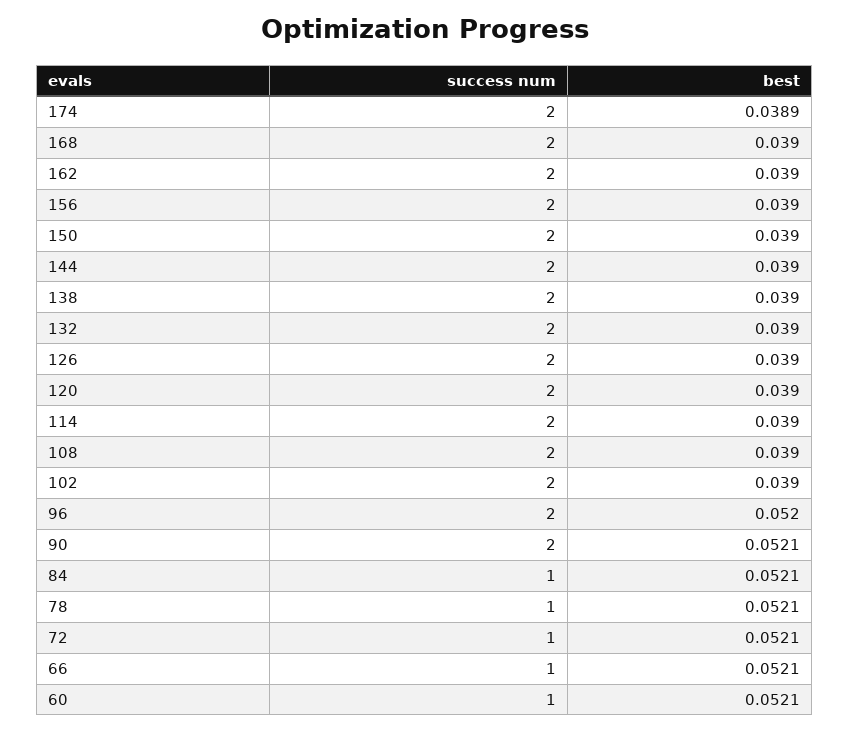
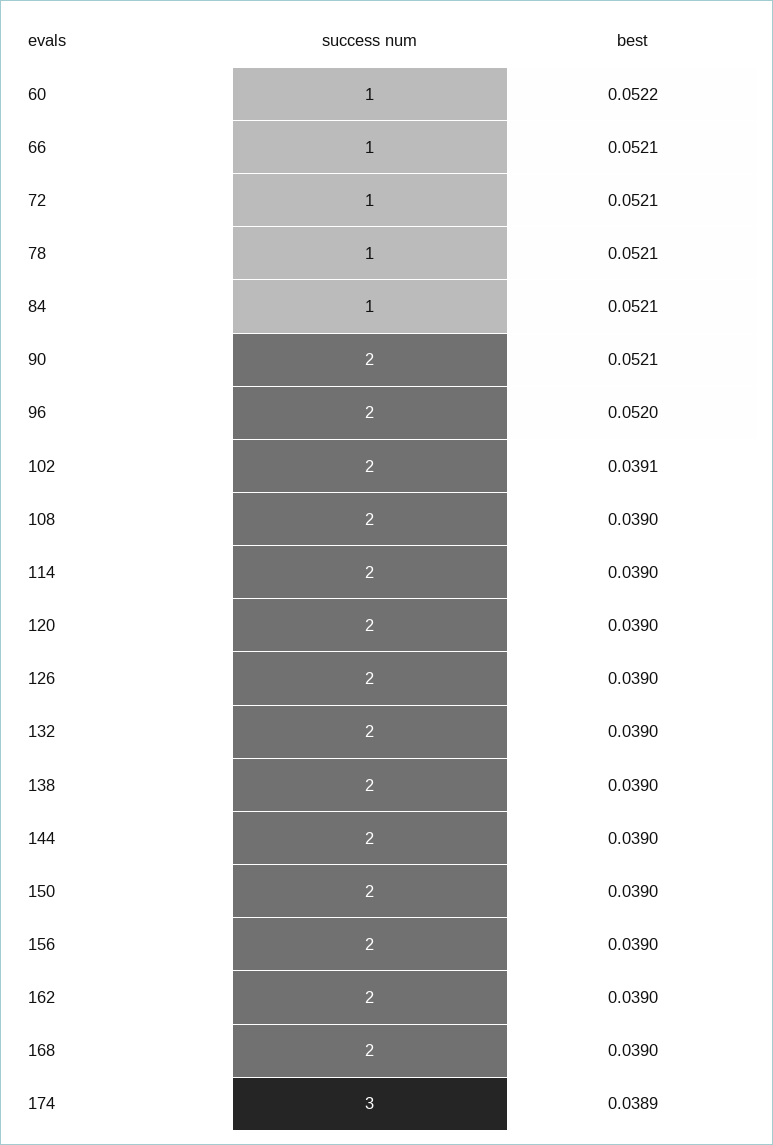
  {
    "success num": {
-     "174": 2,
+     "174": 3,
      "168": 2,
      "162": 2,
      "156": 2,
      "150": 2,
      "144": 2,
      "138": 2,
      "132": 2,
      "126": 2,
      "120": 2,
      "114": 2,
      "108": 2,
      "102": 2,
      "96": 2,
      "90": 2,
      "84": 1,
      "78": 1,
      "72": 1,
      "66": 1,
      "60": 1
    },
    "best": {
      "174": 0.0389,
      "168": 0.039,
      "162": 0.039,
      "156": 0.039,
      "150": 0.039,
      "144": 0.039,
      "138": 0.039,
      "132": 0.039,
      "126": 0.039,
      "120": 0.039,
      "114": 0.039,
      "108": 0.039,
-     "102": 0.039,
+     "102": 0.0391,
      "96": 0.052,
      "90": 0.0521,
      "84": 0.0521,
      "78": 0.0521,
      "72": 0.0521,
      "66": 0.0521,
-     "60": 0.0521
+     "60": 0.0522
    }
  }

